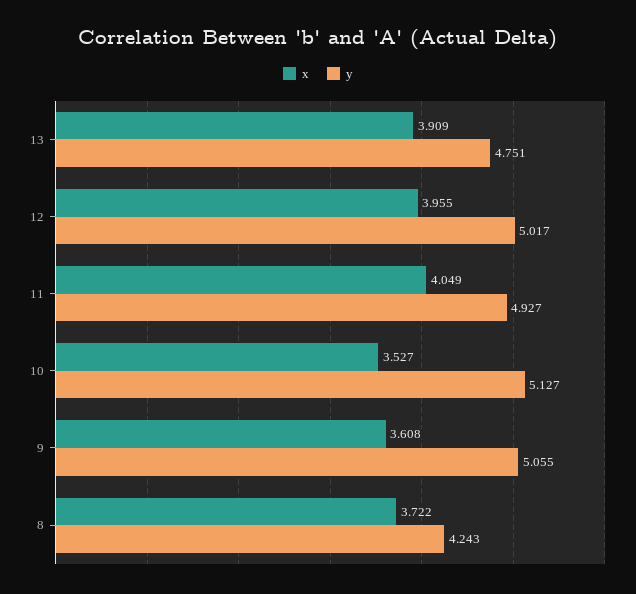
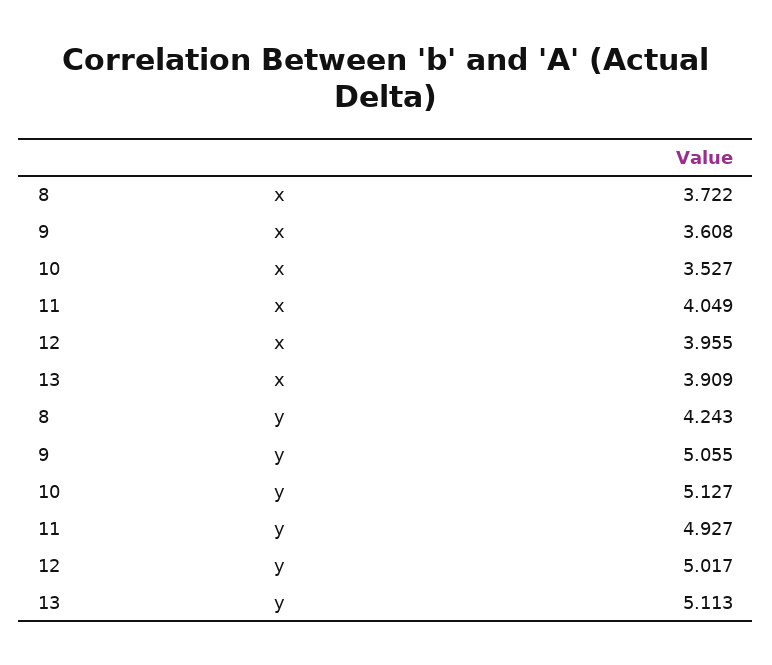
  {
    "x": {
      "13": 3.909,
      "12": 3.955,
      "11": 4.049,
      "10": 3.527,
      "9": 3.608,
      "8": 3.722
    },
    "y": {
-     "13": 4.751,
+     "13": 5.113,
      "12": 5.017,
      "11": 4.927,
      "10": 5.127,
      "9": 5.055,
      "8": 4.243
    }
  }

